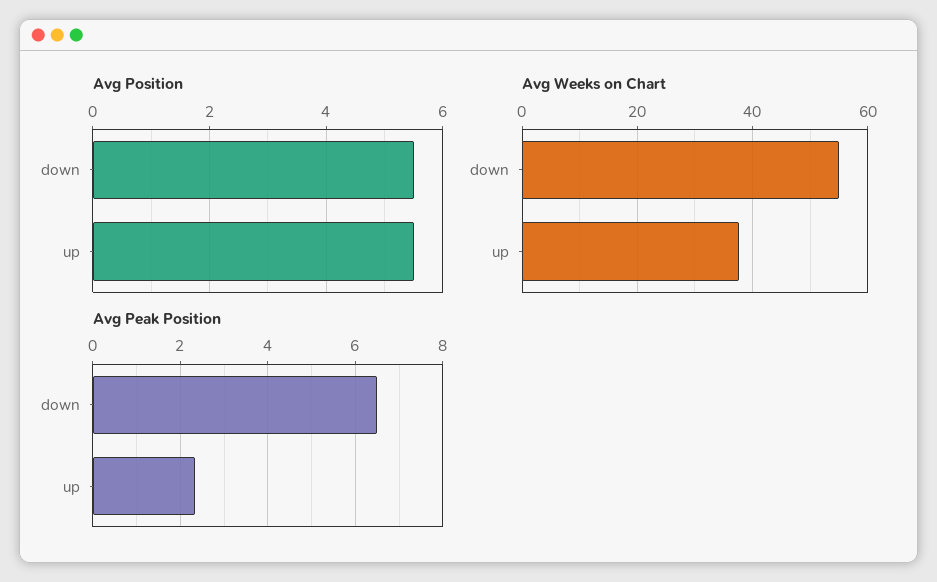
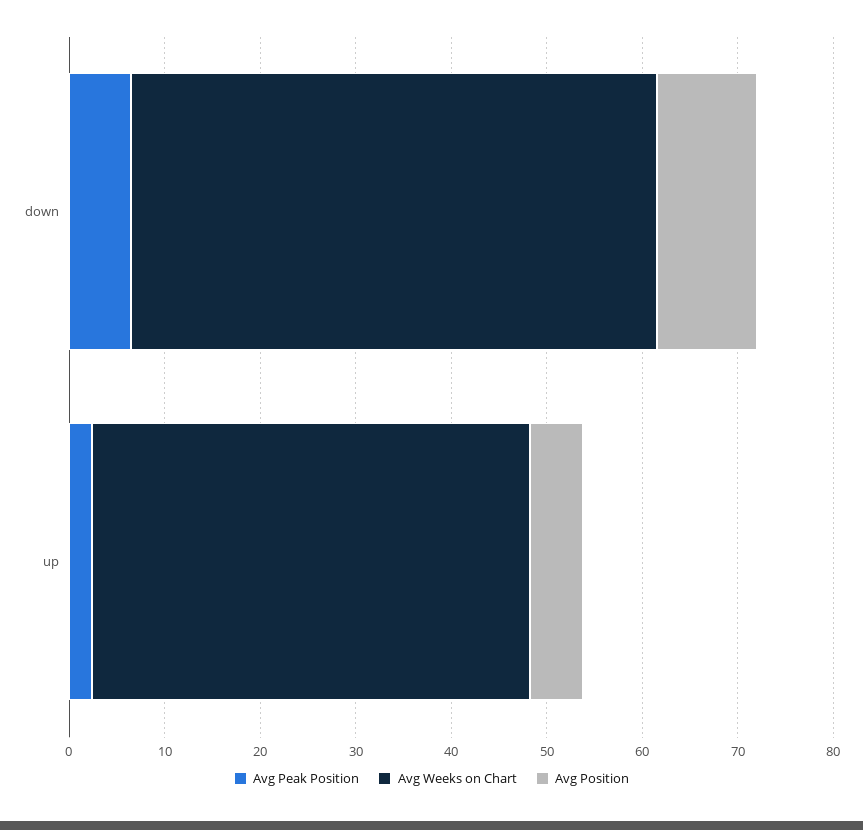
  {
    "Avg Position": {
-     "down": 5.5,
+     "down": 10,
      "up": 5.5
    },
    "Avg Weeks on Chart": {
      "down": 56,
-     "up": 38
+     "up": 46
    },
    "Avg Peak Position": {
      "down": 6.6,
      "up": 2.4
    }
  }

